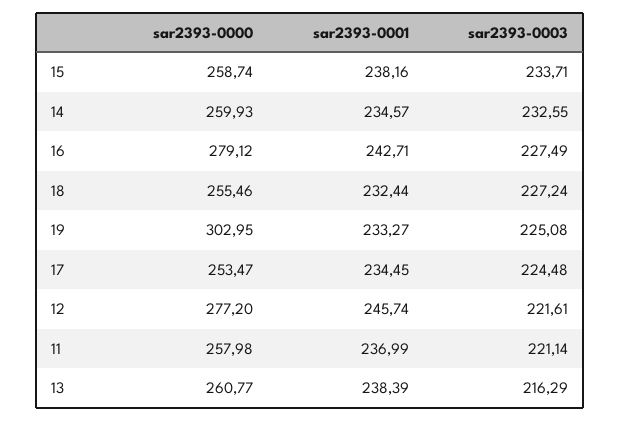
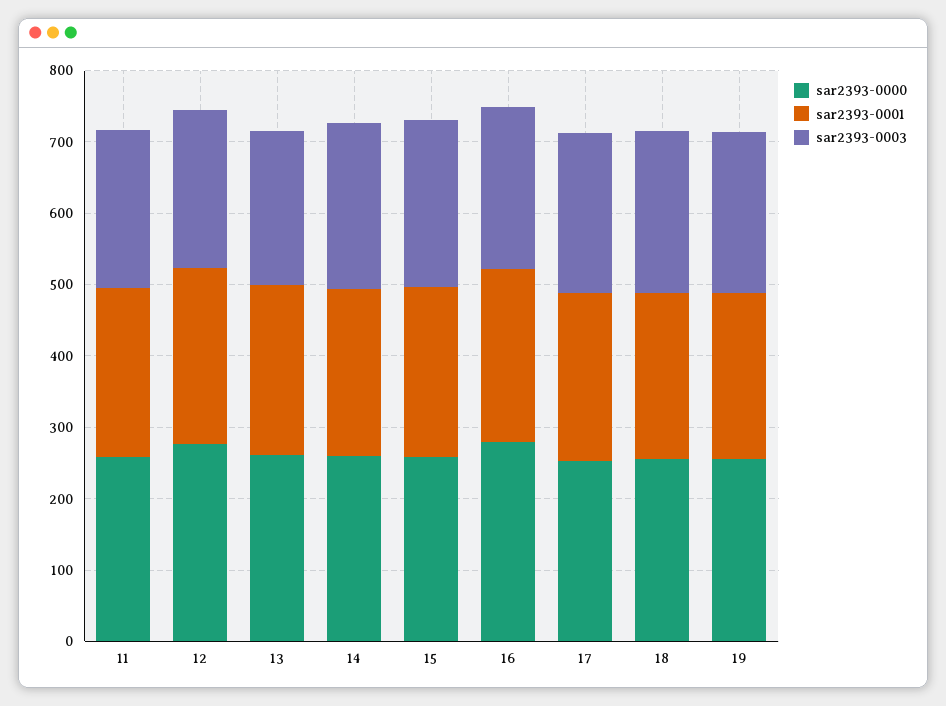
  {
    "sar2393-0000": {
      "15": 258.74,
      "14": 259.93,
      "16": 279.12,
      "18": 255.46,
-     "19": 302.95,
+     "19": 260,
      "17": 253.47,
      "12": 277.2,
      "11": 257.98,
      "13": 260.77
    },
    "sar2393-0001": {
      "15": 238.16,
      "14": 234.57,
      "16": 242.71,
      "18": 232.44,
      "19": 233.27,
      "17": 234.45,
      "12": 245.74,
      "11": 236.99,
      "13": 238.39
    },
    "sar2393-0003": {
      "15": 233.71,
      "14": 232.55,
      "16": 227.49,
      "18": 227.24,
      "19": 225.08,
      "17": 224.48,
      "12": 221.61,
      "11": 221.14,
      "13": 216.29
    }
  }

